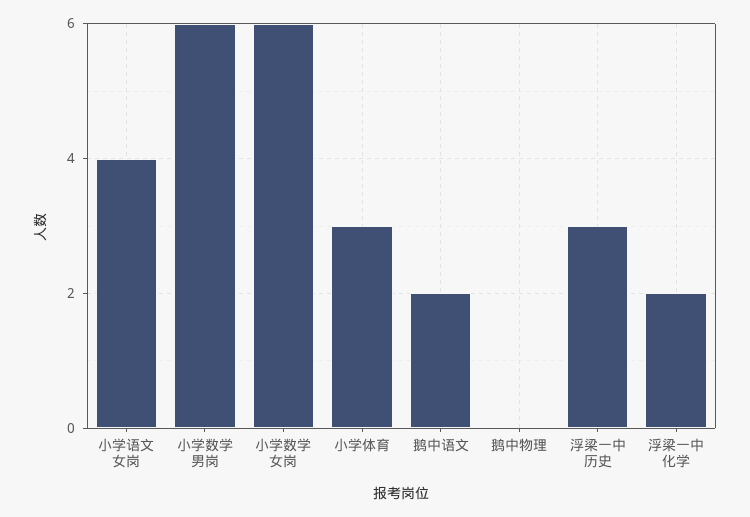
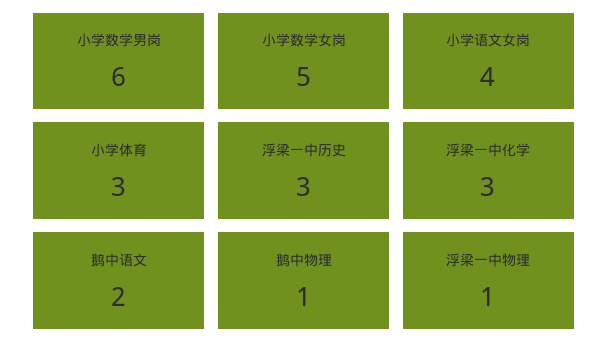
  {
    "小学语文女岗": 4,
    "小学数学男岗": 6,
-   "小学数学女岗": 6,
+   "小学数学女岗": 5,
    "小学体育": 3,
    "鹅中语文": 2,
-   "鹅中物理": 0,
+   "鹅中物理": 1,
    "浮梁一中历史": 3,
-   "浮梁一中化学": 2
+   "浮梁一中化学": 3,
+   "浮梁一中物理": 1
  }

